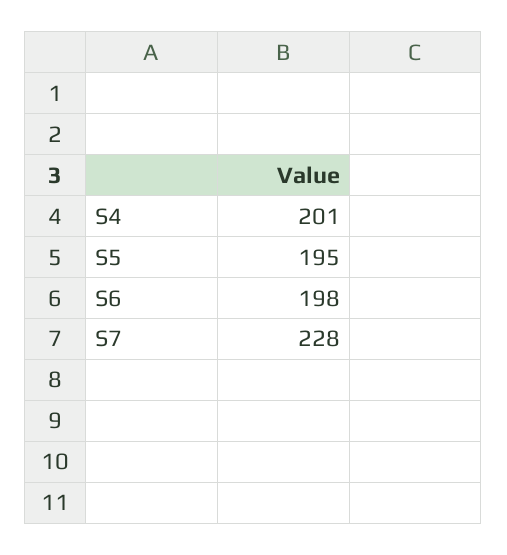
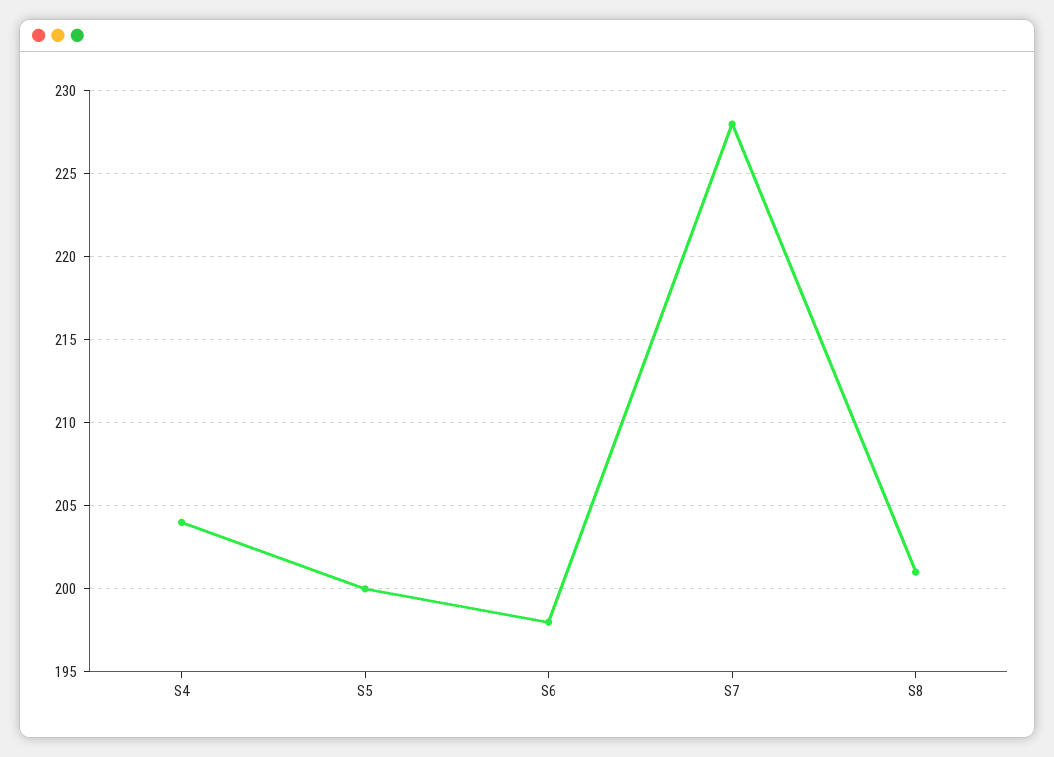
  {
-   "S4": 201,
+   "S4": 204,
-   "S5": 195,
+   "S5": 200,
    "S6": 198,
-   "S7": 228
+   "S7": 228,
+   "S8": 201
  }

